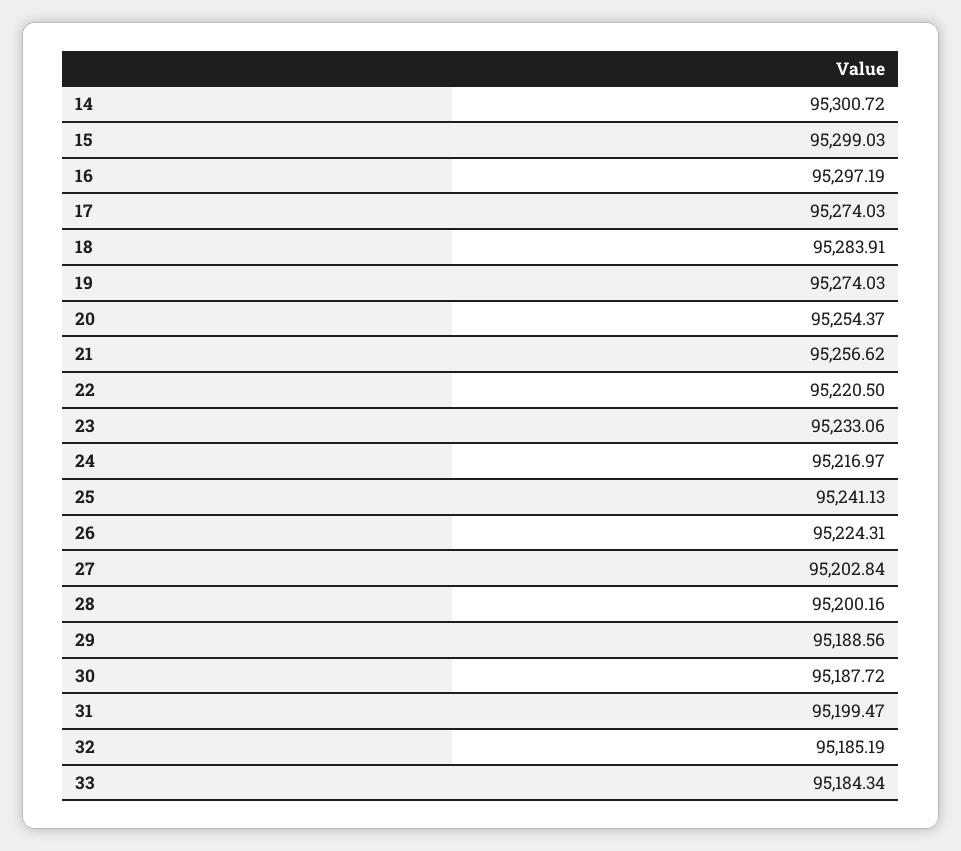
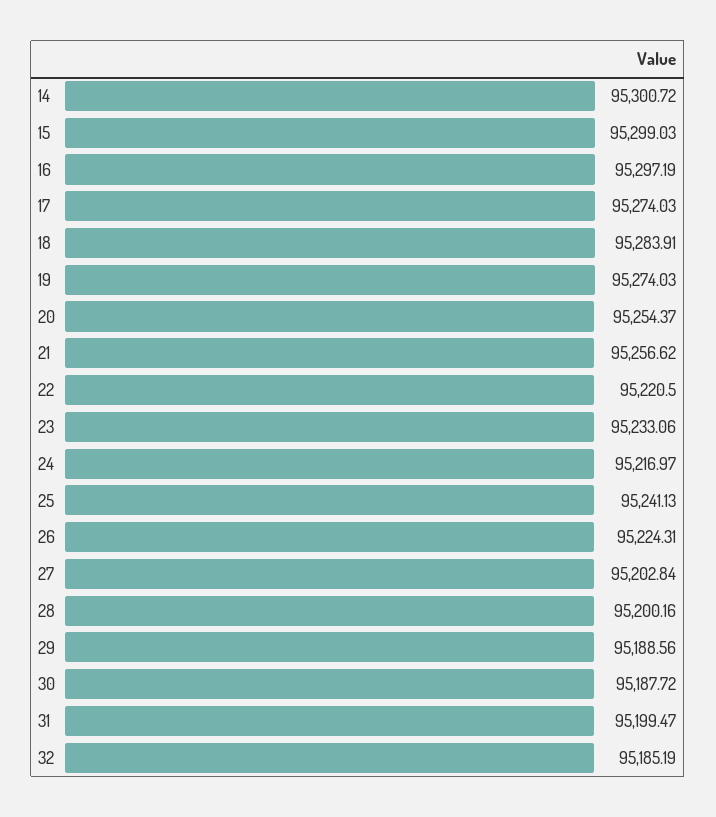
  {
    "14": 95300.72,
    "15": 95299.03,
    "16": 95297.19,
    "17": 95274.03,
    "18": 95283.91,
    "19": 95274.03,
    "20": 95254.37,
    "21": 95256.62,
    "22": 95220.5,
    "23": 95233.06,
    "24": 95216.97,
    "25": 95241.13,
    "26": 95224.31,
    "27": 95202.84,
    "28": 95200.16,
    "29": 95188.56,
    "30": 95187.72,
    "31": 95199.47,
-   "32": 95185.19,
+   "32": 95185.19
-   "33": 95184.34
  }

